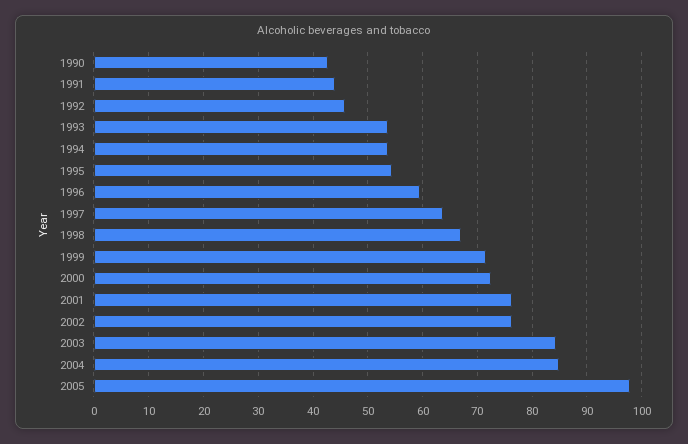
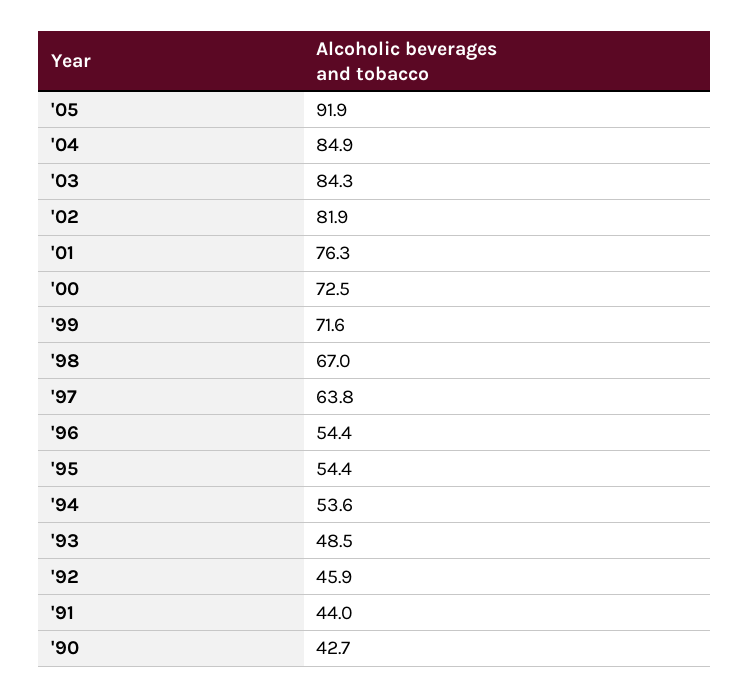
  {
    "1990": 42.7,
    "1991": 44,
    "1992": 45.9,
-   "1993": 54,
+   "1993": 48.5,
    "1994": 53.6,
    "1995": 54.4,
-   "1996": 60,
+   "1996": 54.4,
    "1997": 63.8,
    "1998": 67,
    "1999": 71.6,
    "2000": 72.5,
    "2001": 76.3,
-   "2002": 76,
+   "2002": 81.9,
    "2003": 84.3,
    "2004": 84.9,
-   "2005": 98
+   "2005": 91.9
  }

